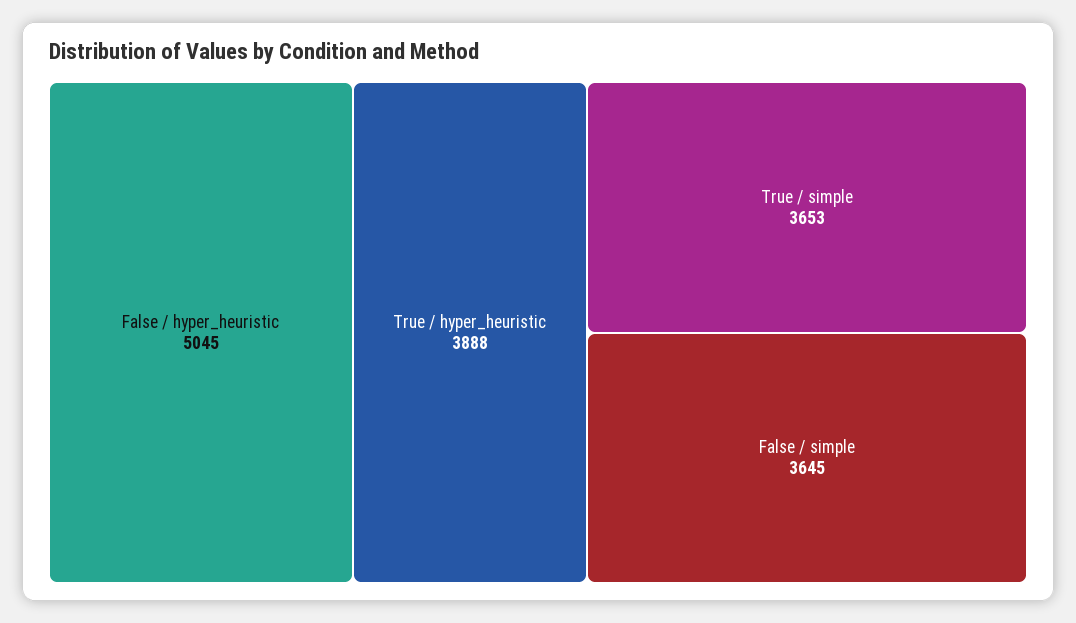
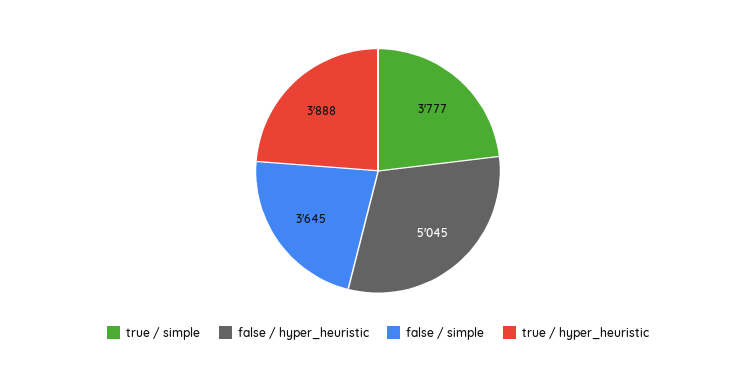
  {
    "False / hyper_heuristic": 5045,
    "True / hyper_heuristic": 3888,
-   "True / simple": 3653,
+   "True / simple": 3777,
    "False / simple": 3645
  }

